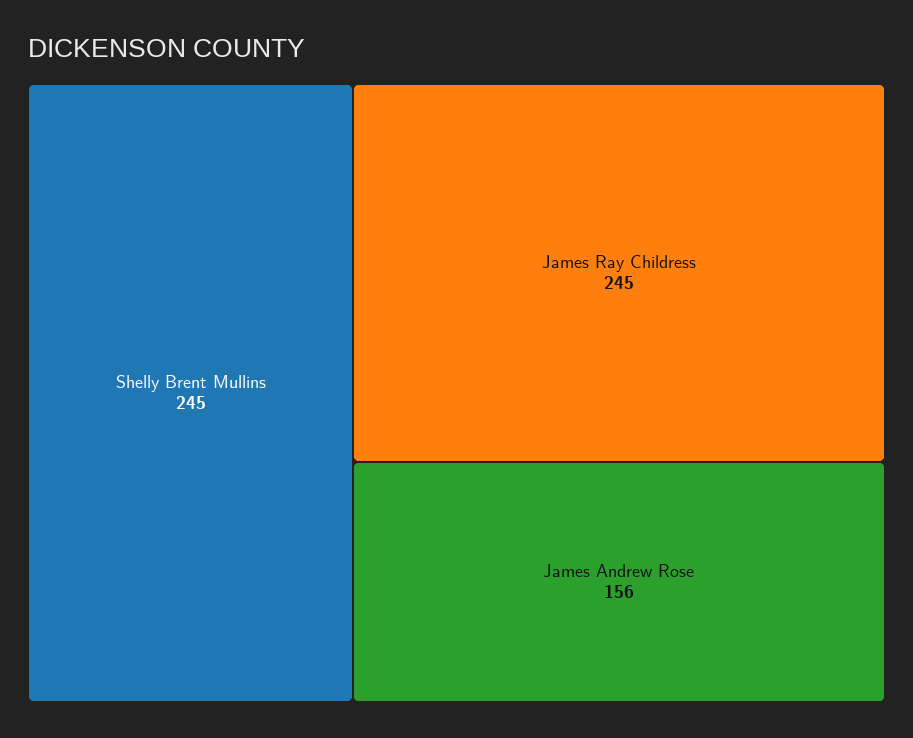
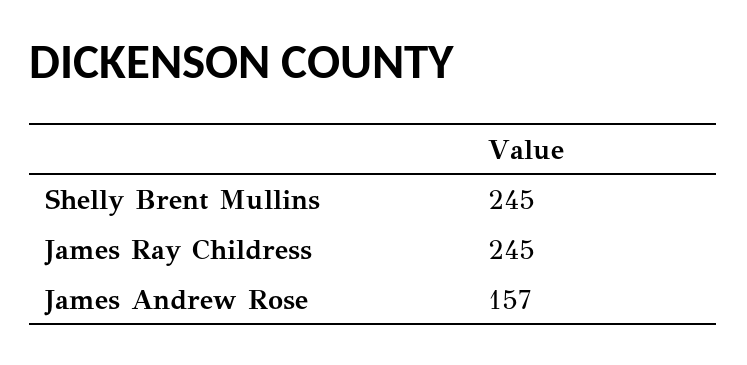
  {
    "Shelly Brent Mullins": 245,
    "James Ray Childress": 245,
-   "James Andrew Rose": 156
+   "James Andrew Rose": 157
  }

